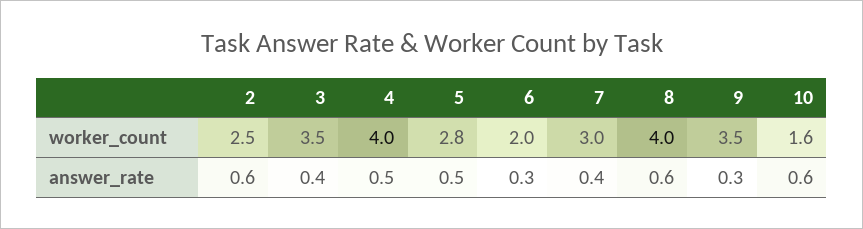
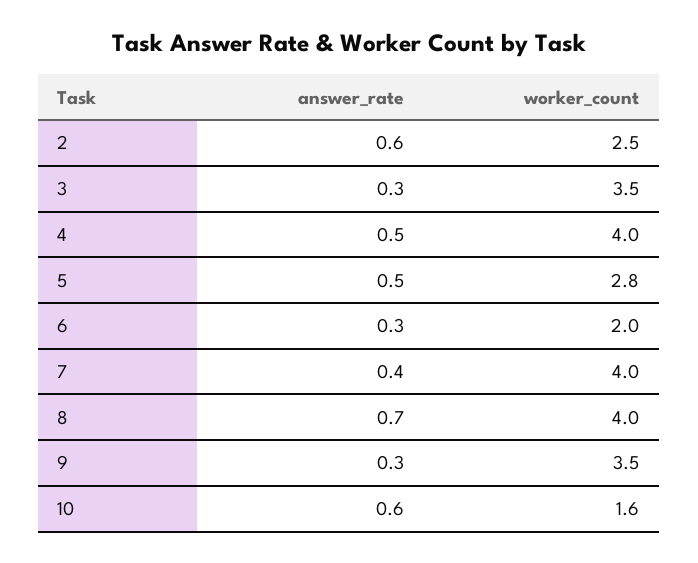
  {
    "2": {
      "worker_count": 2.5,
      "answer_rate": 0.6
    },
    "3": {
      "worker_count": 3.5,
-     "answer_rate": 0.4
+     "answer_rate": 0.3
    },
    "4": {
      "worker_count": 4,
      "answer_rate": 0.5
    },
    "5": {
      "worker_count": 2.8,
      "answer_rate": 0.5
    },
    "6": {
      "worker_count": 2,
      "answer_rate": 0.3
    },
    "7": {
-     "worker_count": 3,
+     "worker_count": 4,
      "answer_rate": 0.4
    },
    "8": {
      "worker_count": 4,
-     "answer_rate": 0.6
+     "answer_rate": 0.7
    },
    "9": {
      "worker_count": 3.5,
      "answer_rate": 0.3
    },
    "10": {
      "worker_count": 1.6,
      "answer_rate": 0.6
    }
  }

